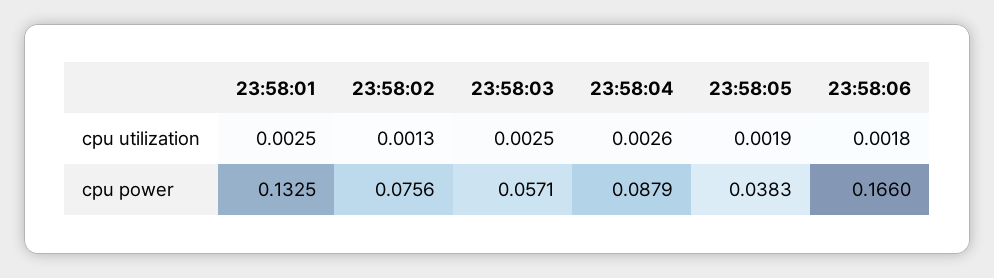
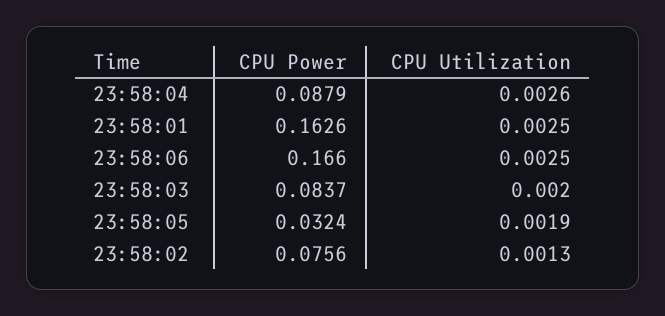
  {
    "23:58:01": {
      "cpu utilization": 0.0025,
-     "cpu power": 0.1325
+     "cpu power": 0.1626
    },
    "23:58:02": {
      "cpu utilization": 0.0013,
      "cpu power": 0.0756
    },
    "23:58:03": {
-     "cpu utilization": 0.0025,
+     "cpu utilization": 0.002,
-     "cpu power": 0.0571
+     "cpu power": 0.0837
    },
    "23:58:04": {
      "cpu utilization": 0.0026,
      "cpu power": 0.0879
    },
    "23:58:05": {
      "cpu utilization": 0.0019,
-     "cpu power": 0.0383
+     "cpu power": 0.0324
    },
    "23:58:06": {
-     "cpu utilization": 0.0018,
+     "cpu utilization": 0.0025,
      "cpu power": 0.166
    }
  }

